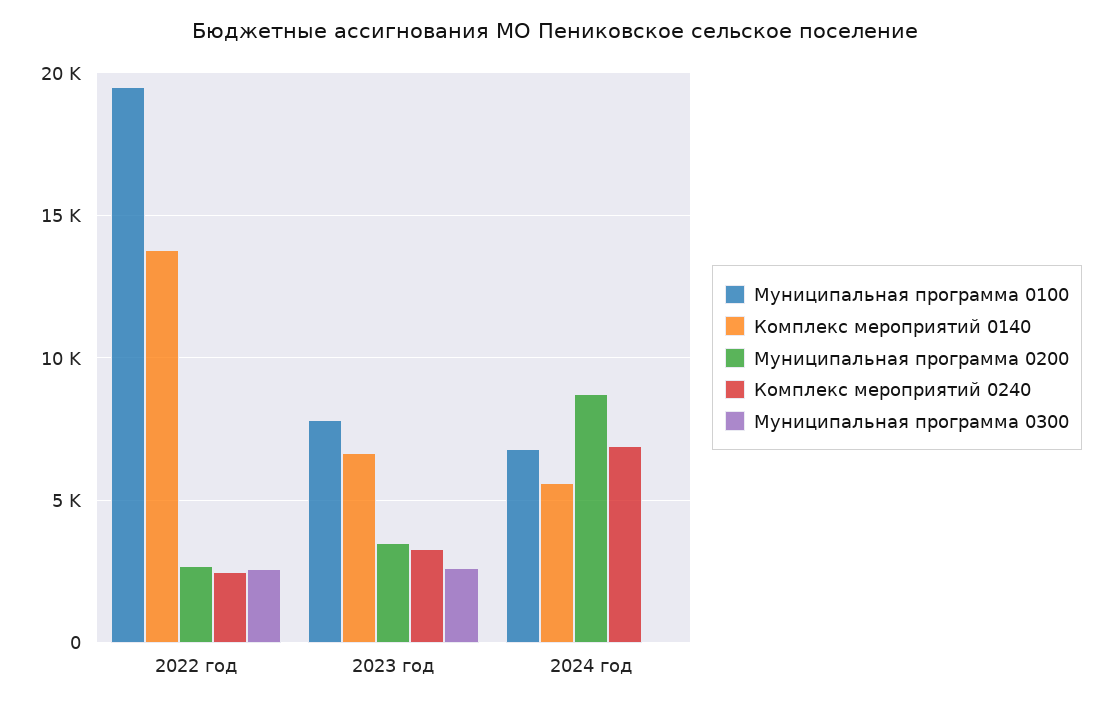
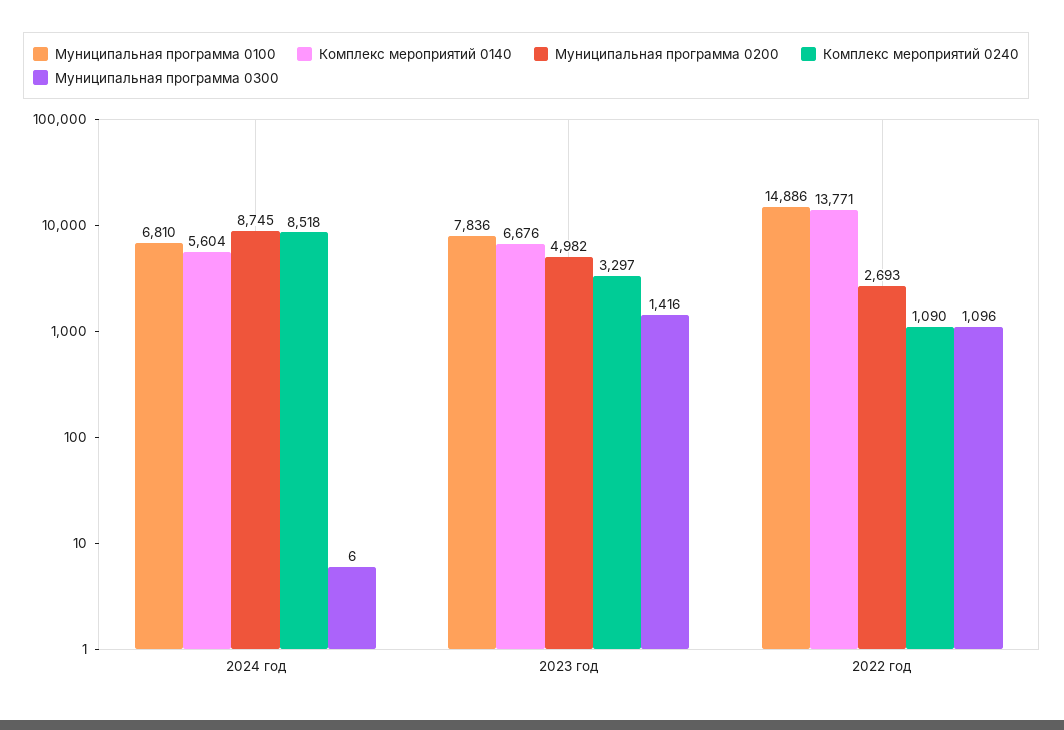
  {
    "Муниципальная программа 0100": {
-     "2022 год": 19500,
+     "2022 год": 14886,
      "2023 год": 7836,
      "2024 год": 6810
    },
    "Комплекс мероприятий 0140": {
      "2022 год": 13771,
      "2023 год": 6676,
      "2024 год": 5604
    },
    "Муниципальная программа 0200": {
      "2022 год": 2693,
-     "2023 год": 3500,
+     "2023 год": 4982,
      "2024 год": 8745
    },
    "Комплекс мероприятий 0240": {
-     "2022 год": 2500,
+     "2022 год": 1090,
      "2023 год": 3297,
-     "2024 год": 7000
+     "2024 год": 8518
    },
    "Муниципальная программа 0300": {
-     "2022 год": 2500,
+     "2022 год": 1096,
-     "2023 год": 2500,
+     "2023 год": 1416,
      "2024 год": 6
    }
  }

